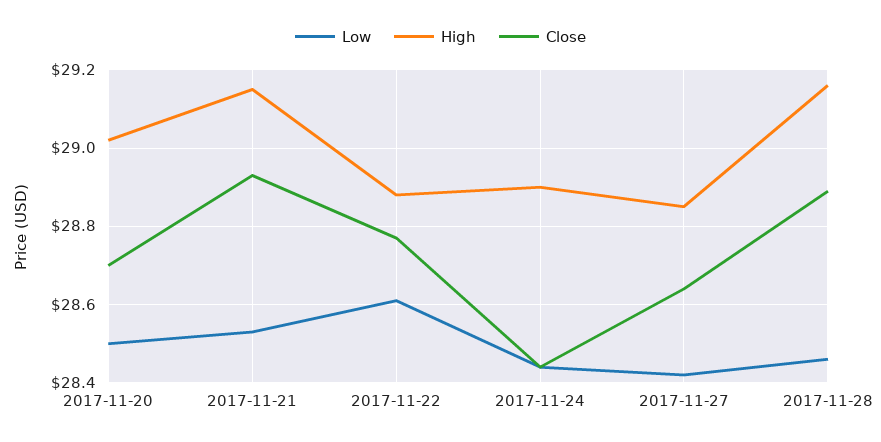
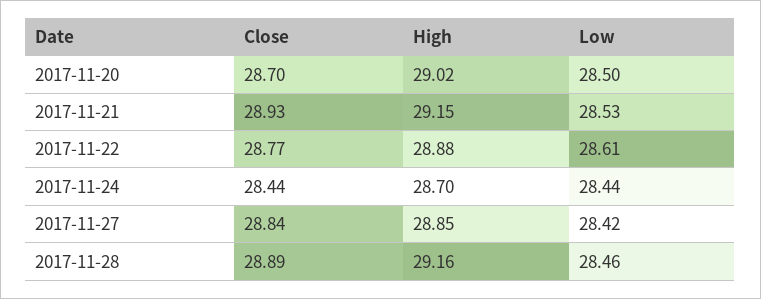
  {
    "Low": {
      "2017-11-20": 28.5,
      "2017-11-21": 28.53,
      "2017-11-22": 28.61,
      "2017-11-24": 28.44,
      "2017-11-27": 28.42,
      "2017-11-28": 28.46
    },
    "High": {
      "2017-11-20": 29.02,
      "2017-11-21": 29.15,
      "2017-11-22": 28.88,
-     "2017-11-24": 28.9,
+     "2017-11-24": 28.7,
      "2017-11-27": 28.85,
      "2017-11-28": 29.16
    },
    "Close": {
      "2017-11-20": 28.7,
      "2017-11-21": 28.93,
      "2017-11-22": 28.77,
      "2017-11-24": 28.44,
-     "2017-11-27": 28.65,
+     "2017-11-27": 28.84,
      "2017-11-28": 28.89
    }
  }

